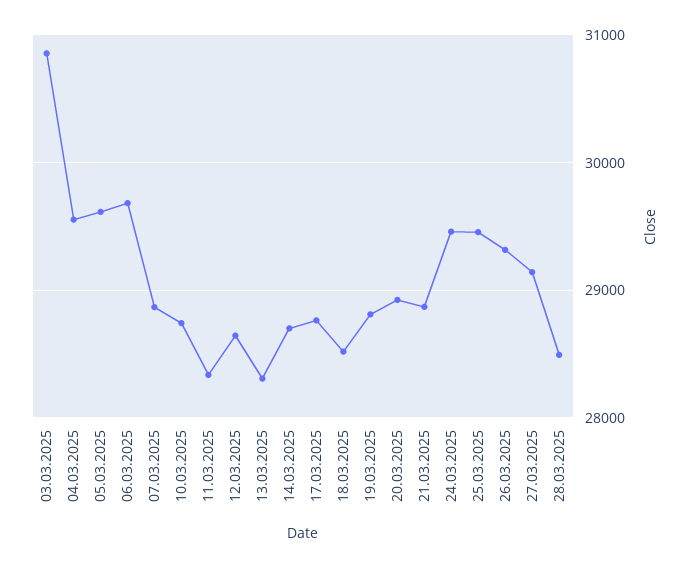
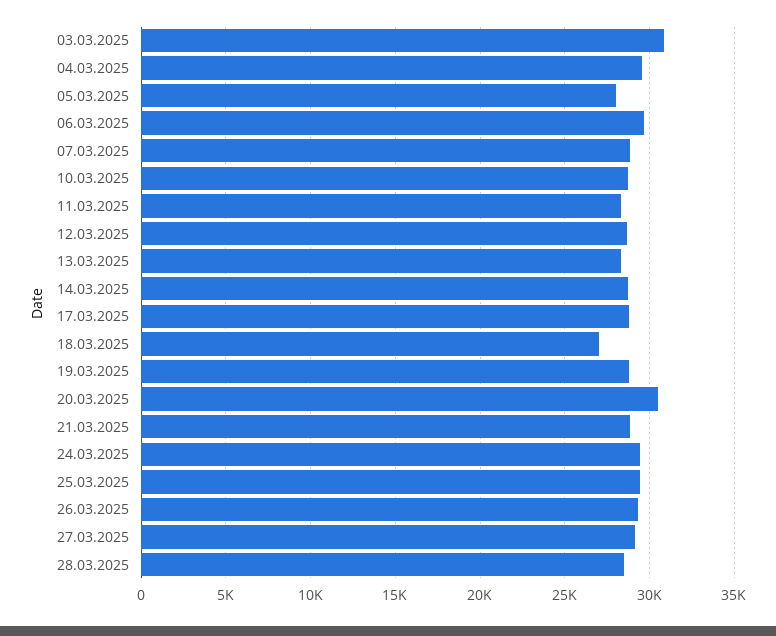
  {
    "03.03.2025": 30900,
    "04.03.2025": 29600,
-   "05.03.2025": 29600,
+   "05.03.2025": 28000,
    "06.03.2025": 29700,
    "07.03.2025": 28900,
    "10.03.2025": 28700,
    "11.03.2025": 28300,
    "12.03.2025": 28600,
    "13.03.2025": 28300,
    "14.03.2025": 28700,
    "17.03.2025": 28800,
-   "18.03.2025": 28500,
+   "18.03.2025": 27000,
    "19.03.2025": 28800,
-   "20.03.2025": 28900,
+   "20.03.2025": 30500,
    "21.03.2025": 28900,
    "24.03.2025": 29500,
    "25.03.2025": 29500,
    "26.03.2025": 29300,
    "27.03.2025": 29100,
    "28.03.2025": 28500
  }

